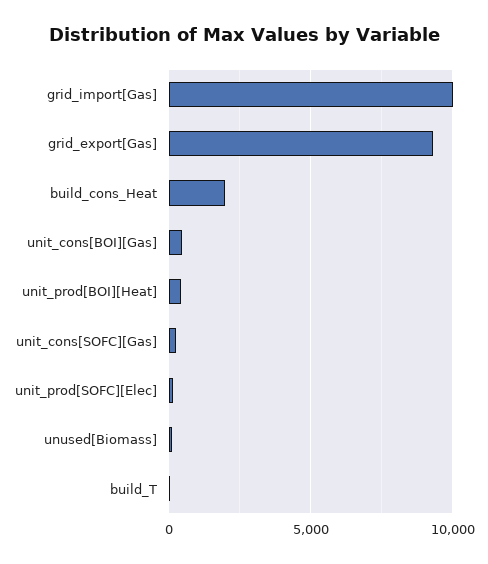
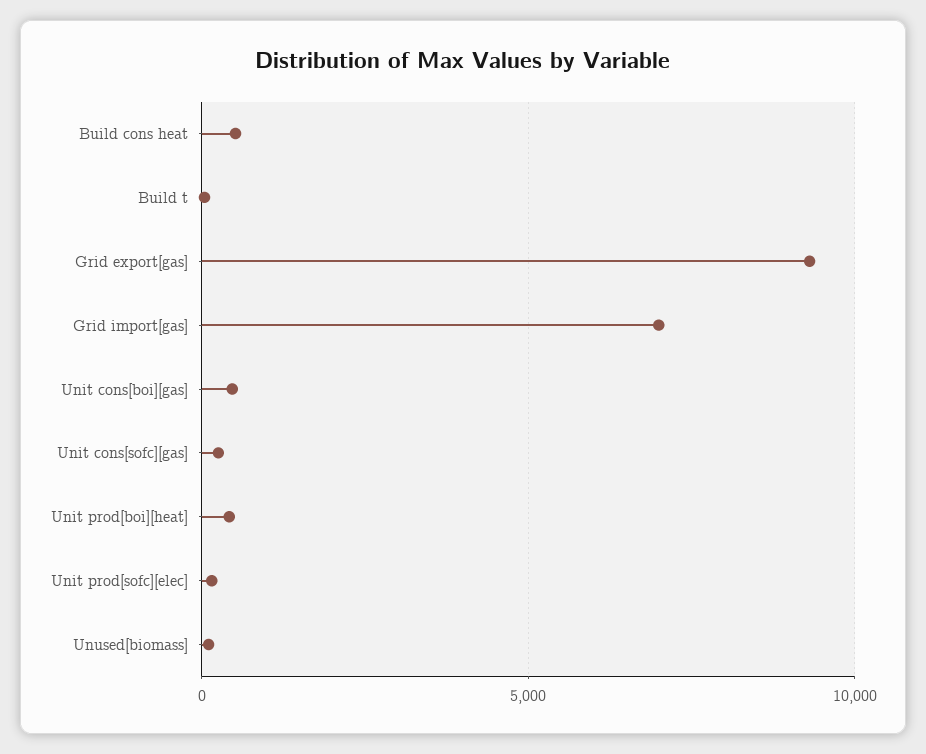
  {
-   "grid_import[Gas]": 10000,
+   "grid_import[Gas]": 7000,
    "grid_export[Gas]": 9500,
-   "build_cons_Heat": 2000,
+   "build_cons_Heat": 500,
    "unit_cons[BOI][Gas]": 500,
    "unit_prod[BOI][Heat]": 500,
    "unit_cons[SOFC][Gas]": 500,
    "unit_prod[SOFC][Elec]": 0,
    "unused[Biomass]": 0,
    "build_T": 0
  }

